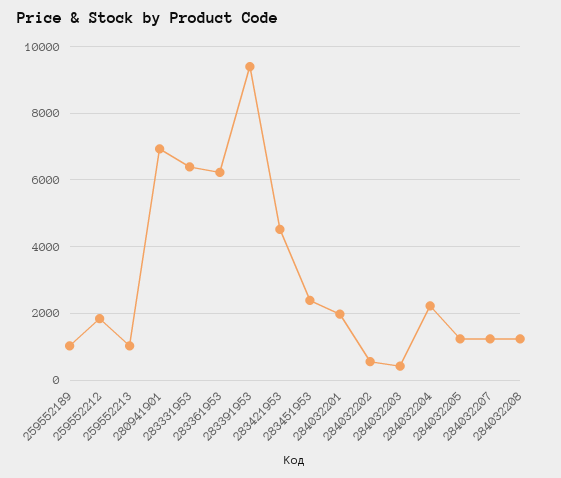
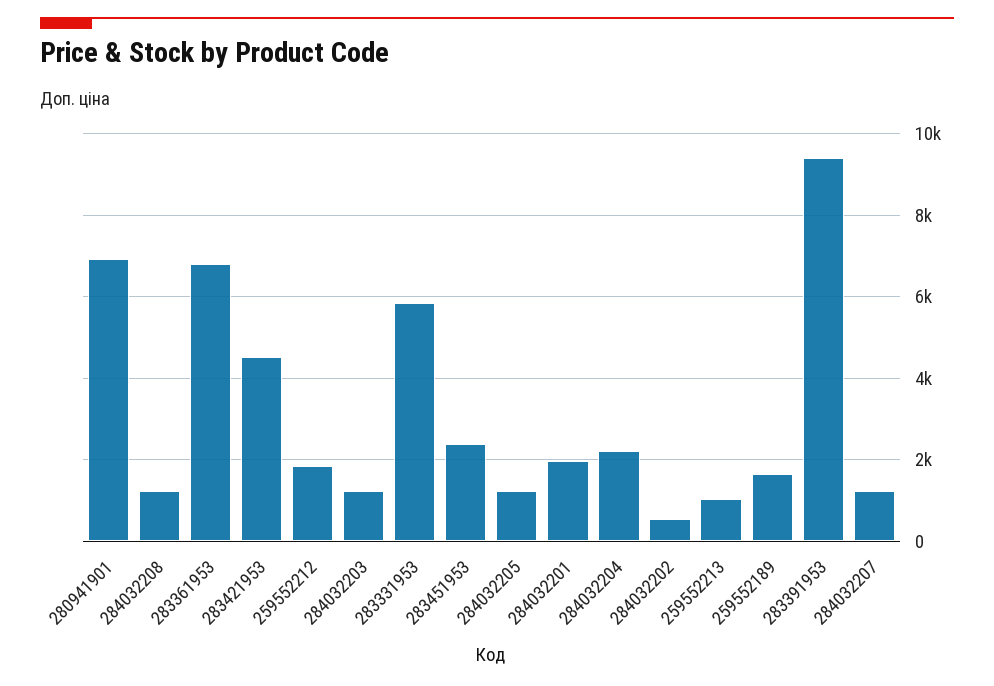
  {
-   "259552189": 1000,
+   "259552189": 1600,
    "259552212": 1800,
    "259552213": 1000,
    "280941901": 7000,
-   "283331953": 6400,
+   "283331953": 5800,
-   "283361953": 6200,
+   "283361953": 6800,
    "283391953": 9400,
    "283421953": 4600,
    "283451953": 2400,
    "284032201": 2000,
    "284032202": 600,
-   "284032203": 400,
+   "284032203": 1200,
    "284032204": 2200,
    "284032205": 1200,
    "284032207": 1200,
    "284032208": 1200
  }

